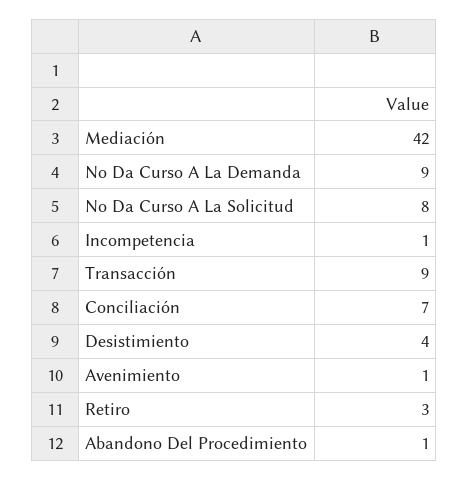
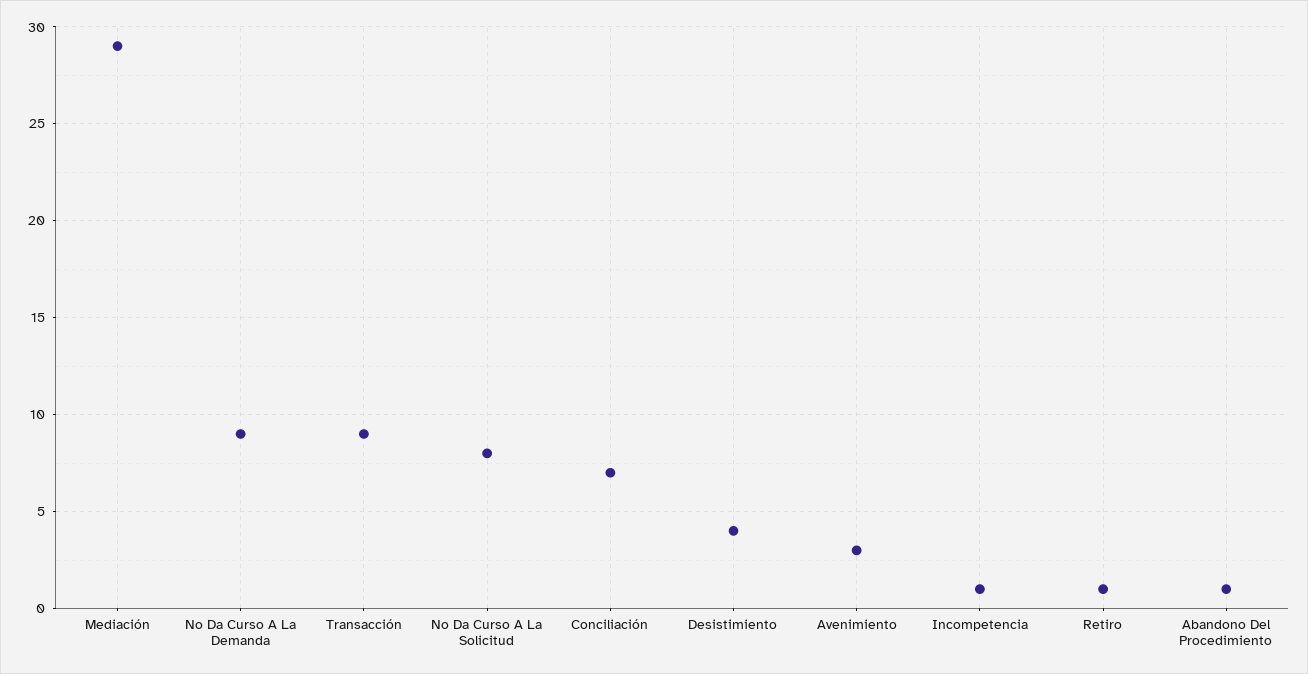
  {
-   "Mediación": 42,
+   "Mediación": 29,
    "No Da Curso A La Demanda": 9,
    "No Da Curso A La Solicitud": 8,
    "Incompetencia": 1,
    "Transacción": 9,
    "Conciliación": 7,
    "Desistimiento": 4,
-   "Avenimiento": 1,
+   "Avenimiento": 3,
-   "Retiro": 3,
+   "Retiro": 1,
    "Abandono Del Procedimiento": 1
  }

